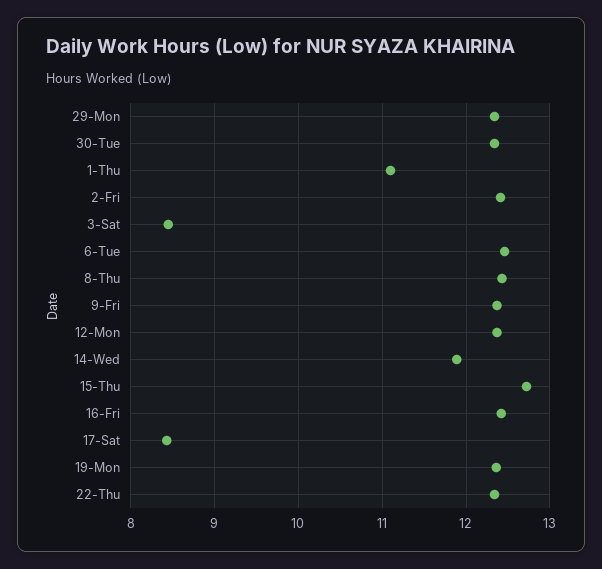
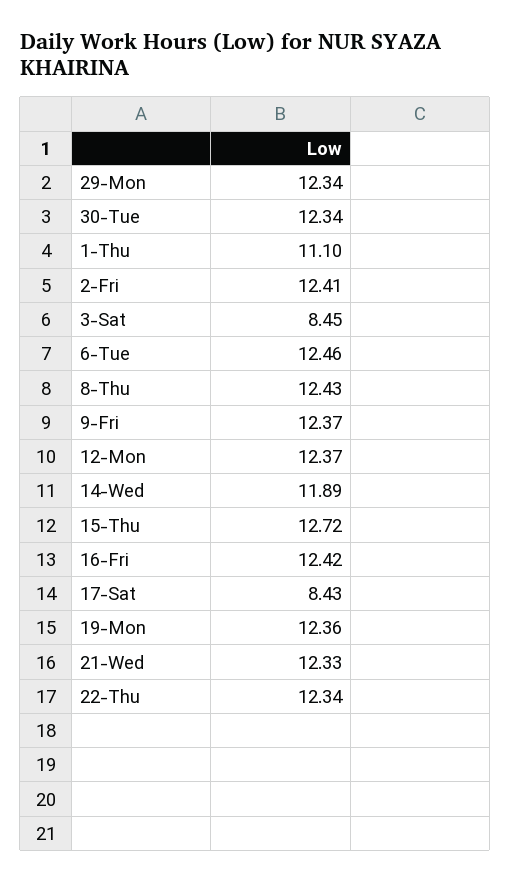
  {
    "29-Mon": 12.34,
    "30-Tue": 12.34,
    "1-Thu": 11.1,
    "2-Fri": 12.41,
    "3-Sat": 8.45,
    "6-Tue": 12.46,
    "8-Thu": 12.43,
    "9-Fri": 12.37,
    "12-Mon": 12.37,
    "14-Wed": 11.89,
    "15-Thu": 12.72,
    "16-Fri": 12.42,
    "17-Sat": 8.43,
    "19-Mon": 12.36,
-   "22-Thu": 12.34
+   "22-Thu": 12.34,
+   "21-Wed": 12.33
  }

